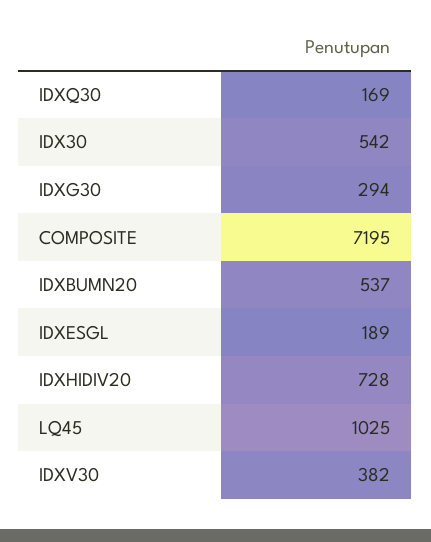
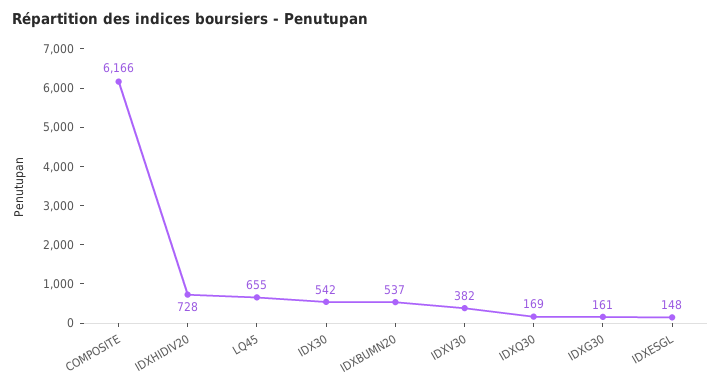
  {
    "IDXQ30": 169,
    "IDX30": 542,
-   "IDXG30": 294,
+   "IDXG30": 161,
-   "COMPOSITE": 7195,
+   "COMPOSITE": 6166,
    "IDXBUMN20": 537,
-   "IDXESGL": 189,
+   "IDXESGL": 148,
    "IDXHIDIV20": 728,
-   "LQ45": 1025,
+   "LQ45": 655,
    "IDXV30": 382
  }

